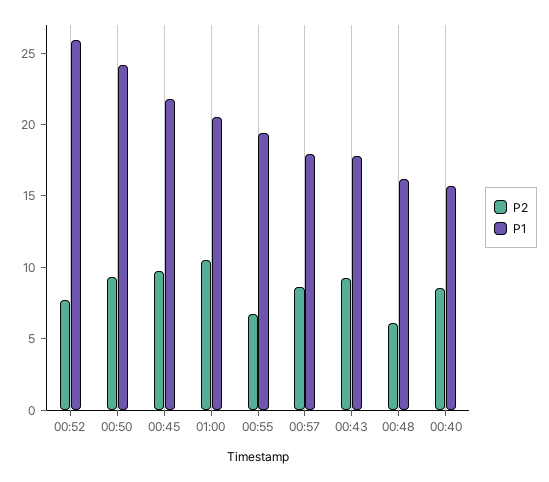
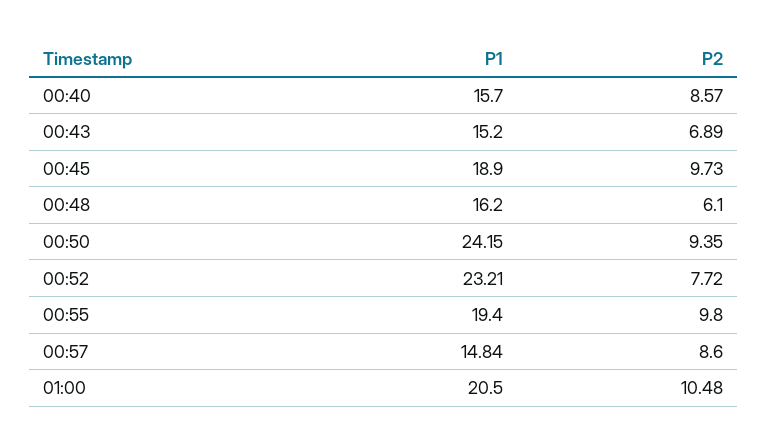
  {
    "P2": {
      "00:52": 7.72,
      "00:50": 9.35,
      "00:45": 9.73,
      "01:00": 10.48,
-     "00:55": 7,
+     "00:55": 9.8,
      "00:57": 8.6,
-     "00:43": 9,
+     "00:43": 6.89,
      "00:48": 6.1,
      "00:40": 8.57
    },
    "P1": {
-     "00:52": 26,
+     "00:52": 23.21,
      "00:50": 24.15,
-     "00:45": 22,
+     "00:45": 18.9,
      "01:00": 20.5,
      "00:55": 19.4,
-     "00:57": 18,
+     "00:57": 14.84,
-     "00:43": 18,
+     "00:43": 15.2,
      "00:48": 16.2,
      "00:40": 15.7
    }
  }

